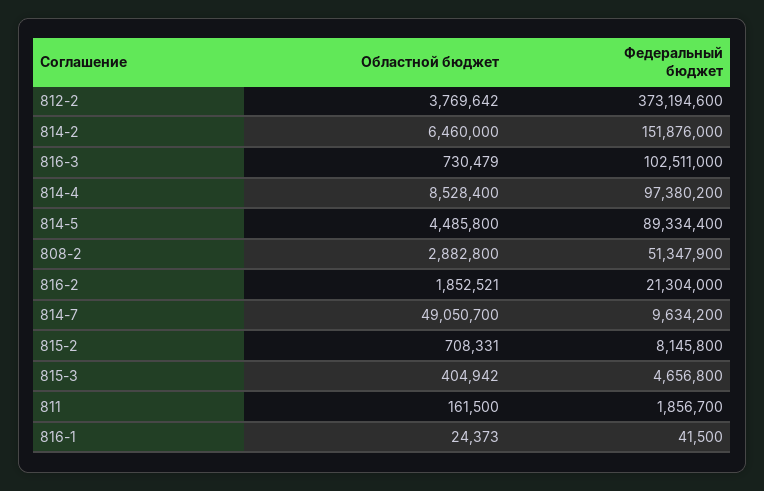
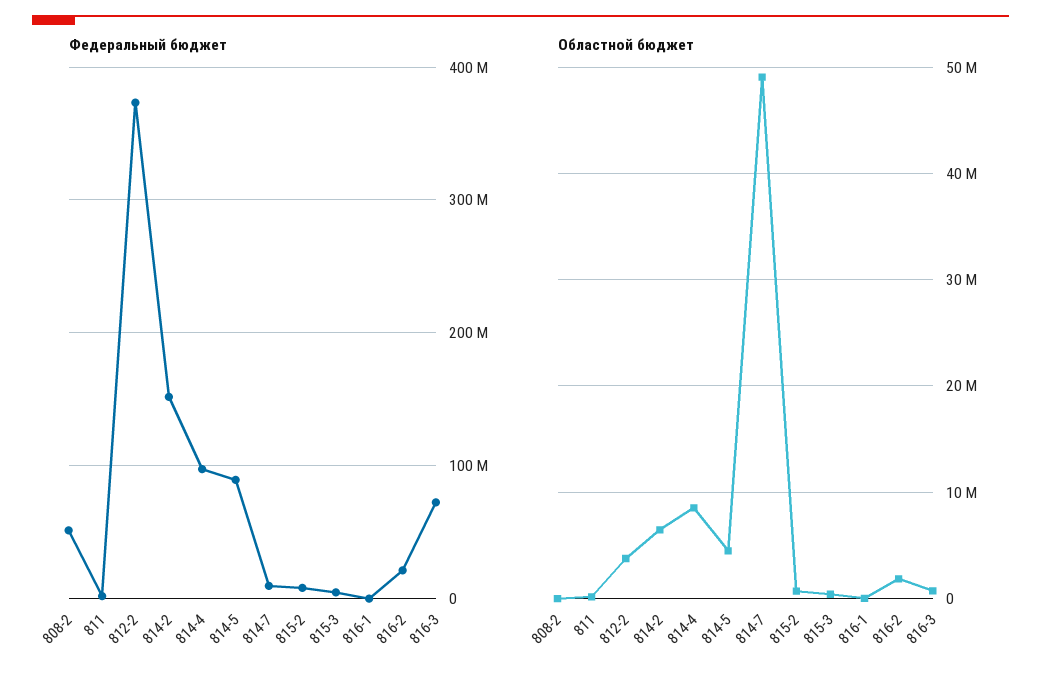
  {
    "Областной бюджет": {
      "812-2": 3769642,
      "814-2": 6460000,
      "816-3": 730479,
      "814-4": 8528400,
      "814-5": 4485800,
-     "808-2": 2882800,
+     "808-2": 0,
      "816-2": 1852521,
      "814-7": 49050700,
      "815-2": 708331,
      "815-3": 404942,
      "811": 161500,
      "816-1": 24373
    },
    "Федеральный бюджет": {
      "812-2": 373194600,
      "814-2": 151876000,
-     "816-3": 102511000,
+     "816-3": 70000000,
      "814-4": 97380200,
      "814-5": 89334400,
      "808-2": 51347900,
      "816-2": 21304000,
      "814-7": 9634200,
      "815-2": 8145800,
      "815-3": 4656800,
      "811": 1856700,
      "816-1": 41500
    }
  }

